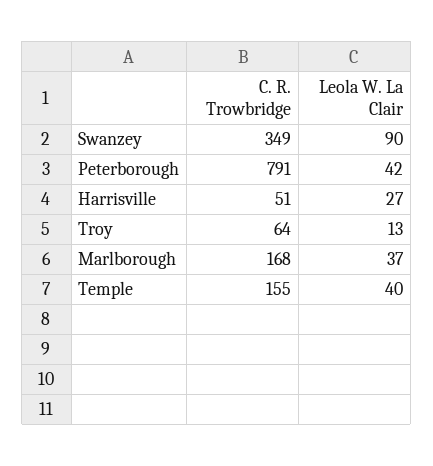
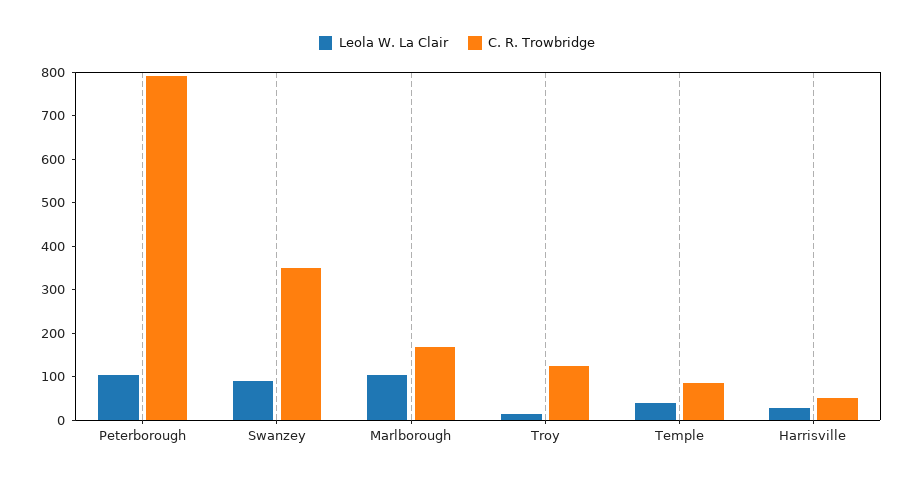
  {
    "C. R. Trowbridge": {
      "Swanzey": 349,
      "Peterborough": 791,
      "Harrisville": 51,
-     "Troy": 64,
+     "Troy": 120,
      "Marlborough": 168,
-     "Temple": 155
+     "Temple": 80
    },
    "Leola W. La Clair": {
      "Swanzey": 90,
-     "Peterborough": 42,
+     "Peterborough": 100,
      "Harrisville": 27,
      "Troy": 13,
-     "Marlborough": 37,
+     "Marlborough": 100,
      "Temple": 40
    }
  }

